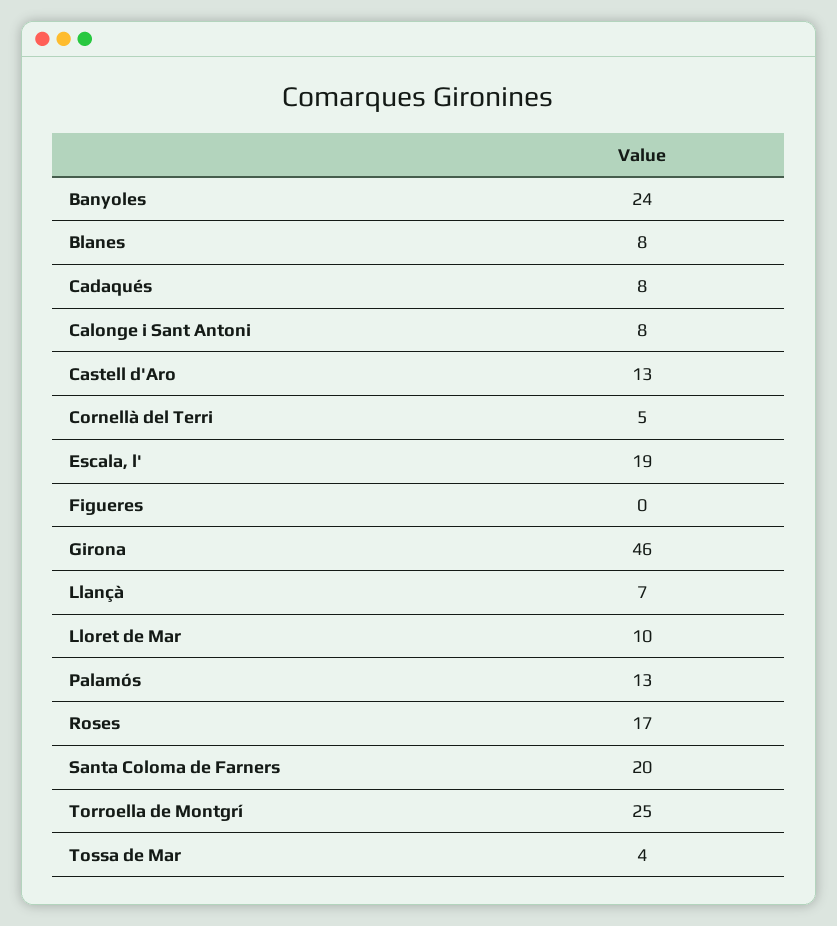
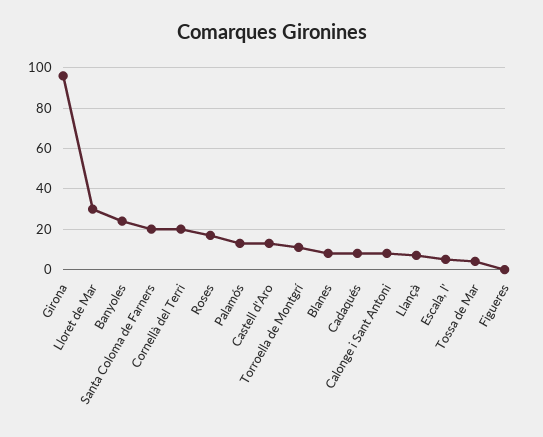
  {
    "Banyoles": 24,
    "Blanes": 8,
    "Cadaqués": 8,
    "Calonge i Sant Antoni": 8,
    "Castell d'Aro": 13,
-   "Cornellà del Terri": 5,
+   "Cornellà del Terri": 20,
-   "Escala, l'": 19,
+   "Escala, l'": 5,
    "Figueres": 0,
-   "Girona": 46,
+   "Girona": 95,
    "Llançà": 7,
-   "Lloret de Mar": 10,
+   "Lloret de Mar": 30,
    "Palamós": 13,
    "Roses": 17,
    "Santa Coloma de Farners": 20,
-   "Torroella de Montgrí": 25,
+   "Torroella de Montgrí": 10,
    "Tossa de Mar": 4
  }

